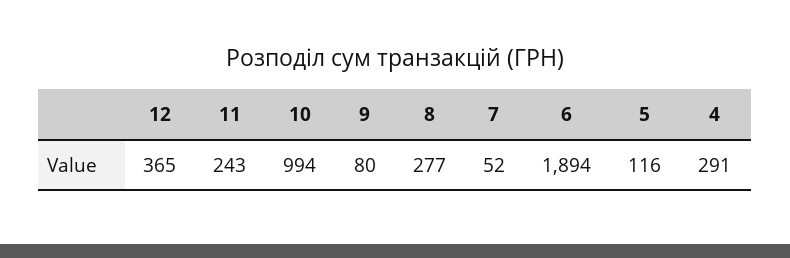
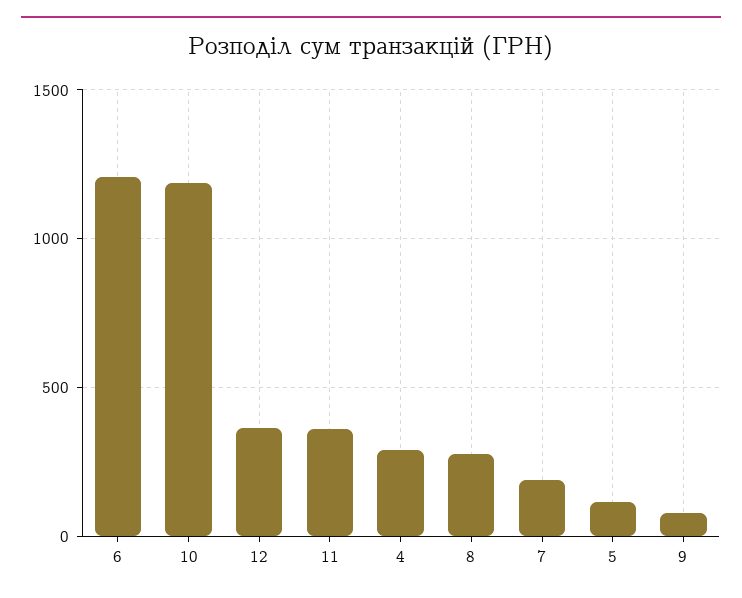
  {
    "12": 365,
-   "11": 243,
+   "11": 350,
-   "10": 994,
+   "10": 1200,
    "9": 80,
    "8": 277,
-   "7": 52,
+   "7": 200,
-   "6": 1894,
+   "6": 1200,
    "5": 116,
    "4": 291
  }

